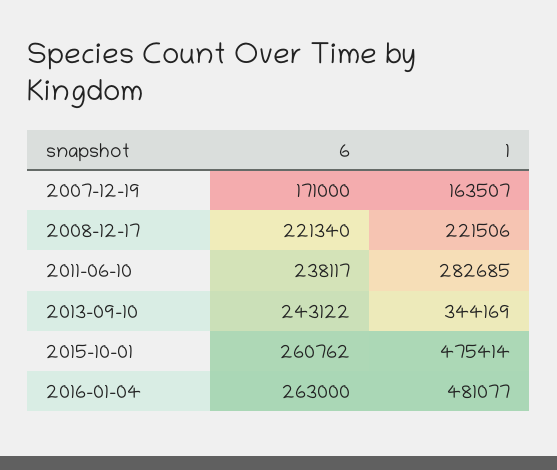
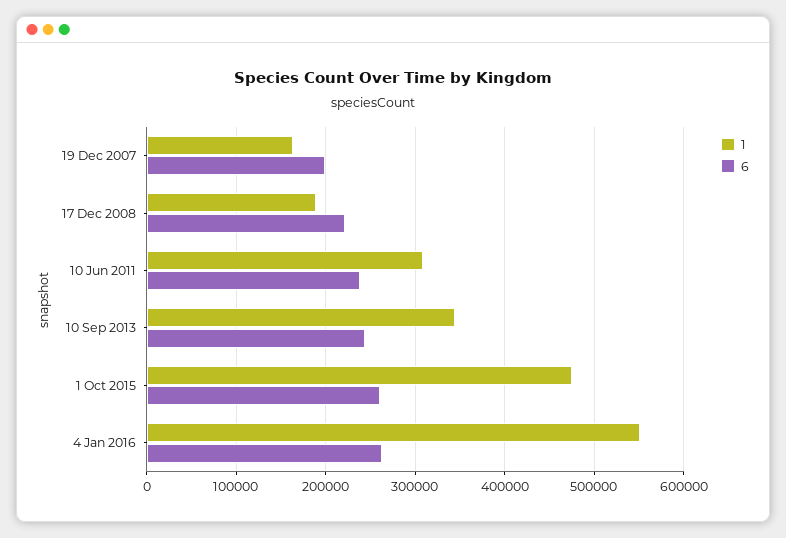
  {
    "6": {
-     "2007-12-19": 171000,
+     "2007-12-19": 200000,
      "2008-12-17": 221340,
      "2011-06-10": 238117,
      "2013-09-10": 243122,
      "2015-10-01": 260762,
      "2016-01-04": 263000
    },
    "1": {
      "2007-12-19": 163507,
-     "2008-12-17": 221506,
+     "2008-12-17": 190000,
-     "2011-06-10": 282685,
+     "2011-06-10": 310000,
      "2013-09-10": 344169,
      "2015-10-01": 475414,
-     "2016-01-04": 481077
+     "2016-01-04": 550000
    }
  }

